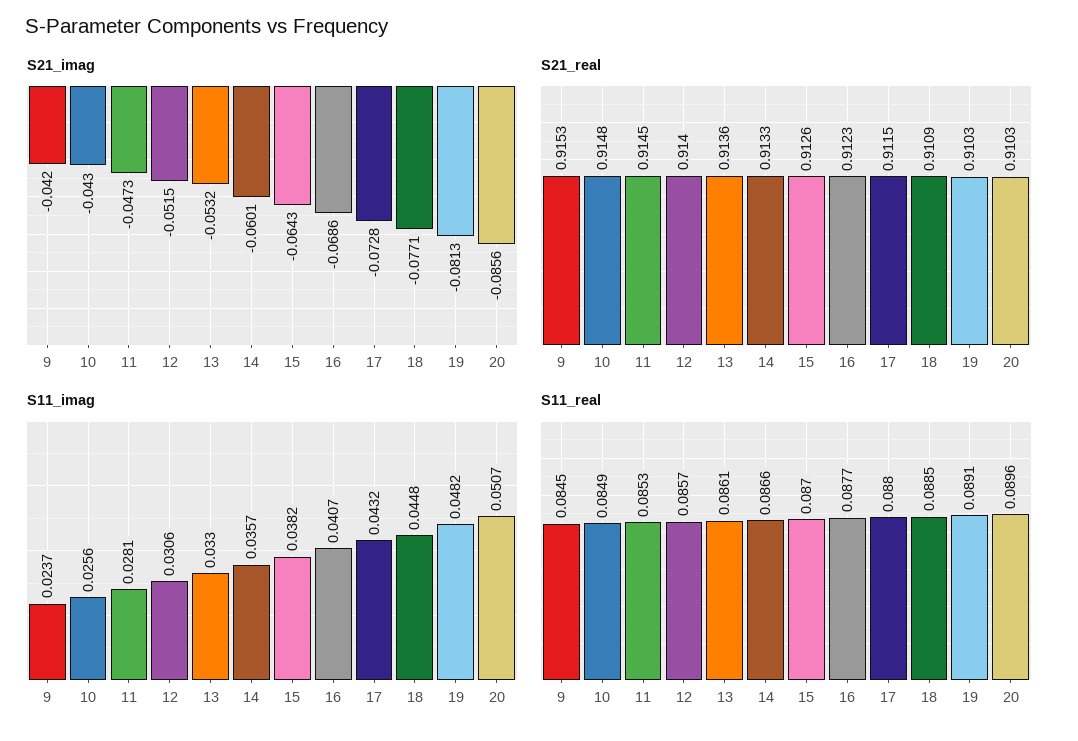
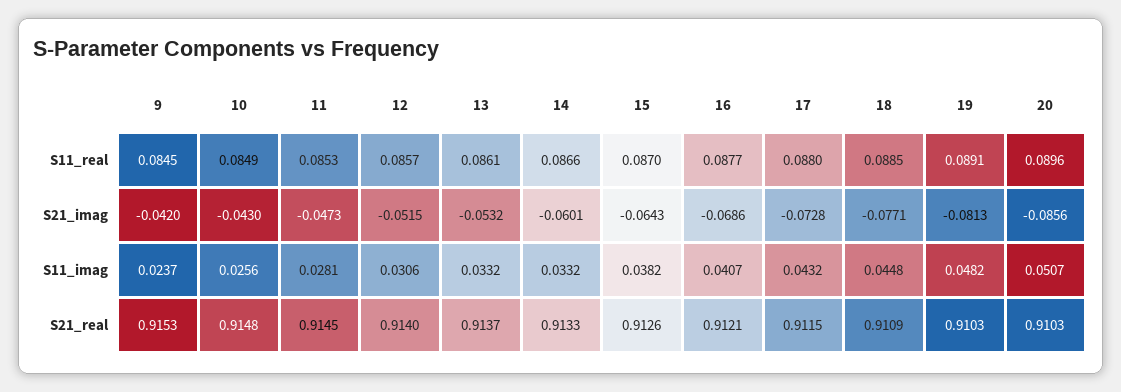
  {
    "S21_imag": {
      "9": -0.042,
      "10": -0.043,
      "11": -0.0473,
      "12": -0.0515,
      "13": -0.0532,
      "14": -0.0601,
      "15": -0.0643,
      "16": -0.0686,
      "17": -0.0728,
      "18": -0.0771,
      "19": -0.0813,
      "20": -0.0856
    },
    "S21_real": {
      "9": 0.9153,
      "10": 0.9148,
      "11": 0.9145,
      "12": 0.914,
-     "13": 0.9136,
+     "13": 0.9137,
      "14": 0.9133,
      "15": 0.9126,
-     "16": 0.9123,
+     "16": 0.9121,
      "17": 0.9115,
      "18": 0.9109,
      "19": 0.9103,
      "20": 0.9103
    },
    "S11_imag": {
      "9": 0.0237,
      "10": 0.0256,
      "11": 0.0281,
      "12": 0.0306,
-     "13": 0.033,
+     "13": 0.0332,
-     "14": 0.0357,
+     "14": 0.0332,
      "15": 0.0382,
      "16": 0.0407,
      "17": 0.0432,
      "18": 0.0448,
      "19": 0.0482,
      "20": 0.0507
    },
    "S11_real": {
      "9": 0.0845,
      "10": 0.0849,
      "11": 0.0853,
      "12": 0.0857,
      "13": 0.0861,
      "14": 0.0866,
      "15": 0.087,
      "16": 0.0877,
      "17": 0.088,
      "18": 0.0885,
      "19": 0.0891,
      "20": 0.0896
    }
  }

